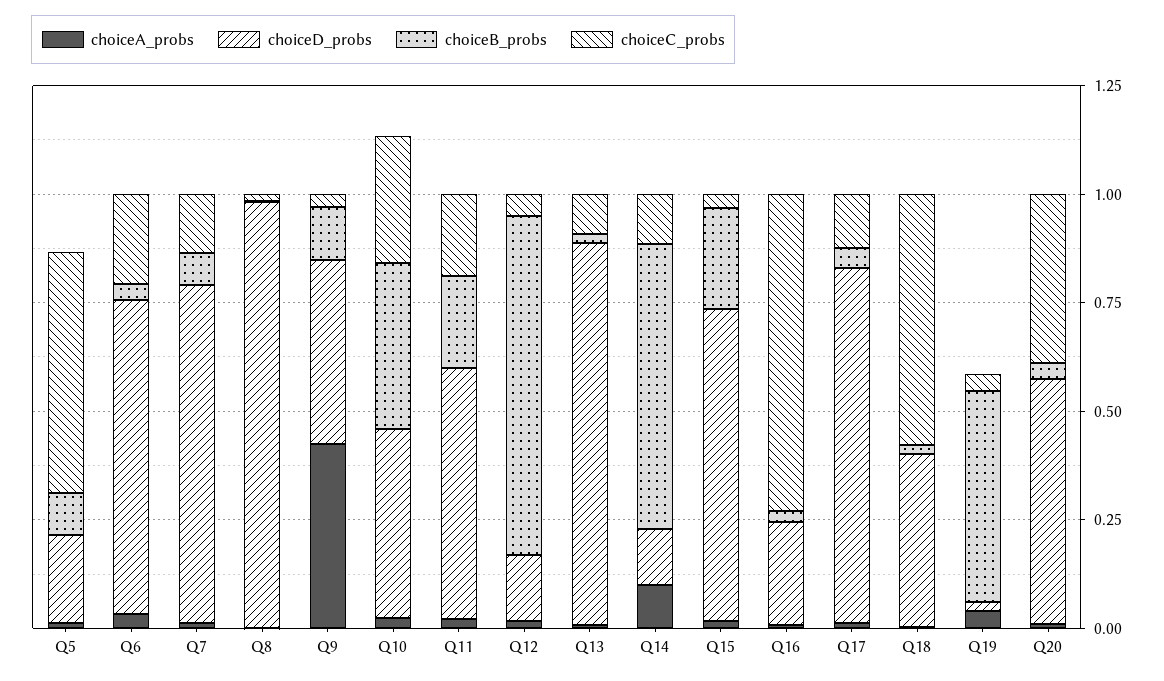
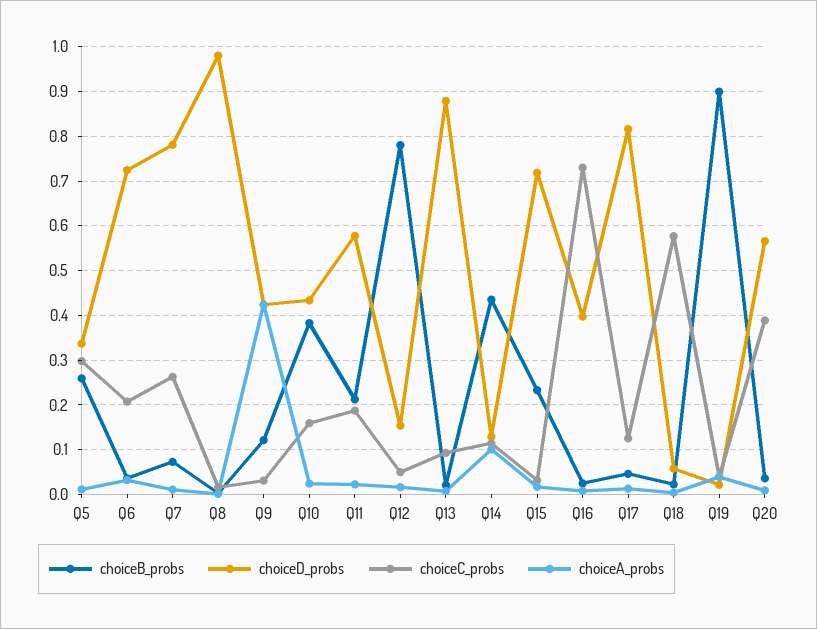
  {
    "choiceA_probs": {
      "Q5": 0.02,
      "Q6": 0.04,
      "Q7": 0.02,
      "Q8": 0,
      "Q9": 0.42,
      "Q10": 0.02,
      "Q11": 0.02,
      "Q12": 0.02,
      "Q13": 0,
      "Q14": 0.1,
      "Q15": 0.02,
      "Q16": 0,
      "Q17": 0.02,
      "Q18": 0,
      "Q19": 0.04,
      "Q20": 0
    },
    "choiceD_probs": {
-     "Q5": 0.2,
+     "Q5": 0.34,
      "Q6": 0.72,
      "Q7": 0.78,
      "Q8": 0.98,
      "Q9": 0.42,
      "Q10": 0.44,
      "Q11": 0.58,
      "Q12": 0.16,
      "Q13": 0.88,
      "Q14": 0.12,
      "Q15": 0.72,
-     "Q16": 0.25,
+     "Q16": 0.4,
      "Q17": 0.82,
-     "Q18": 0.4,
+     "Q18": 0.06,
      "Q19": 0.02,
      "Q20": 0.56
    },
    "choiceB_probs": {
-     "Q5": 0.1,
+     "Q5": 0.26,
      "Q6": 0.04,
      "Q7": 0.08,
      "Q8": 0,
      "Q9": 0.12,
      "Q10": 0.38,
      "Q11": 0.22,
      "Q12": 0.78,
      "Q13": 0.02,
-     "Q14": 0.65,
+     "Q14": 0.44,
      "Q15": 0.24,
      "Q16": 0.02,
      "Q17": 0.04,
      "Q18": 0.02,
-     "Q19": 0.5,
+     "Q19": 0.9,
      "Q20": 0.04
    },
    "choiceC_probs": {
-     "Q5": 0.55,
+     "Q5": 0.3,
      "Q6": 0.2,
-     "Q7": 0.15,
+     "Q7": 0.26,
      "Q8": 0.02,
      "Q9": 0.04,
-     "Q10": 0.3,
+     "Q10": 0.16,
      "Q11": 0.18,
      "Q12": 0.04,
      "Q13": 0.1,
      "Q14": 0.12,
      "Q15": 0.04,
      "Q16": 0.72,
      "Q17": 0.12,
      "Q18": 0.58,
      "Q19": 0.04,
      "Q20": 0.38
    }
  }

